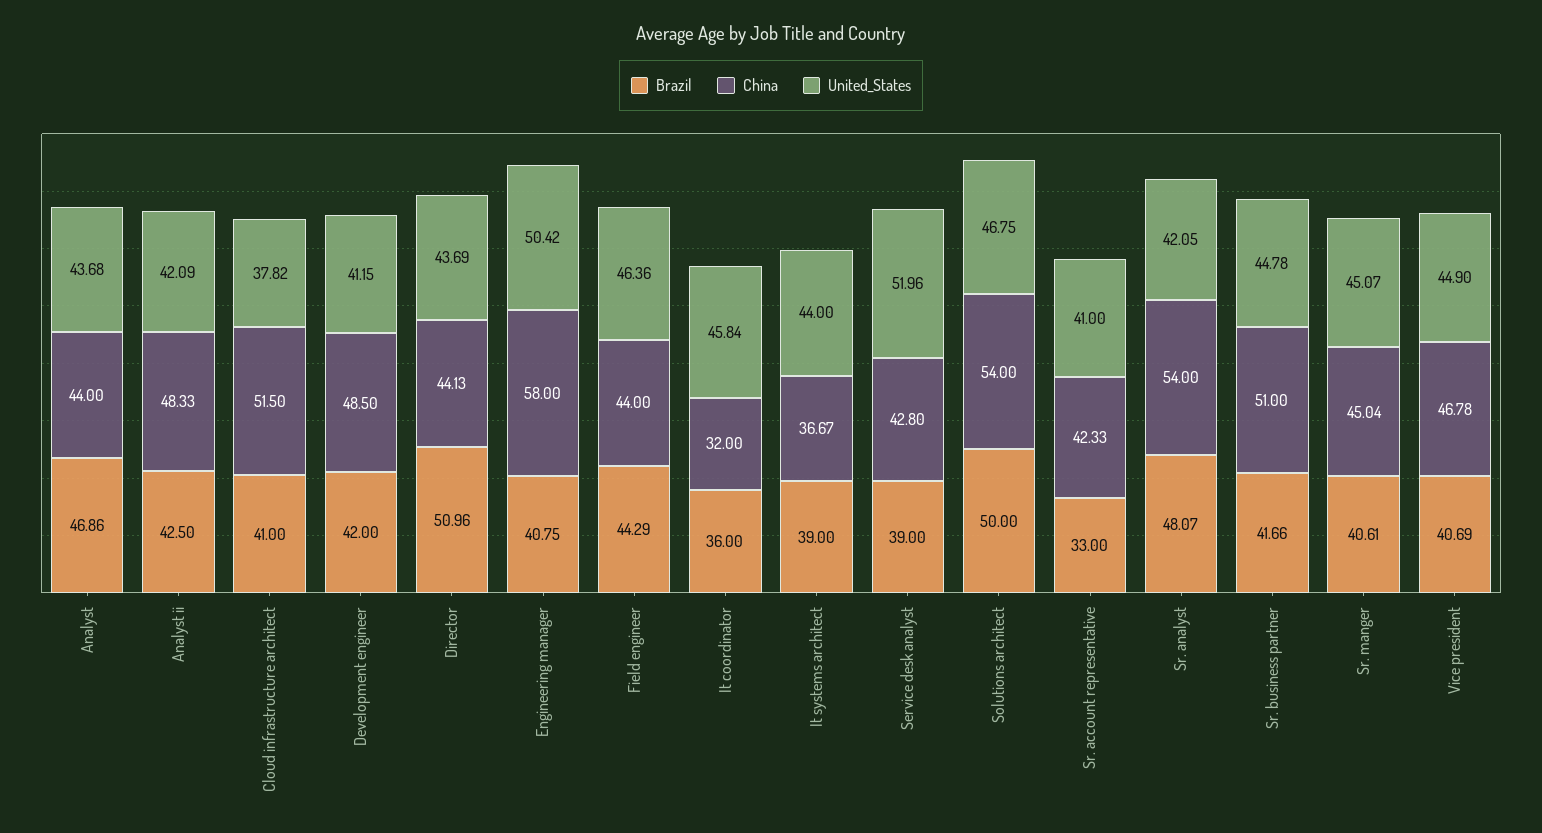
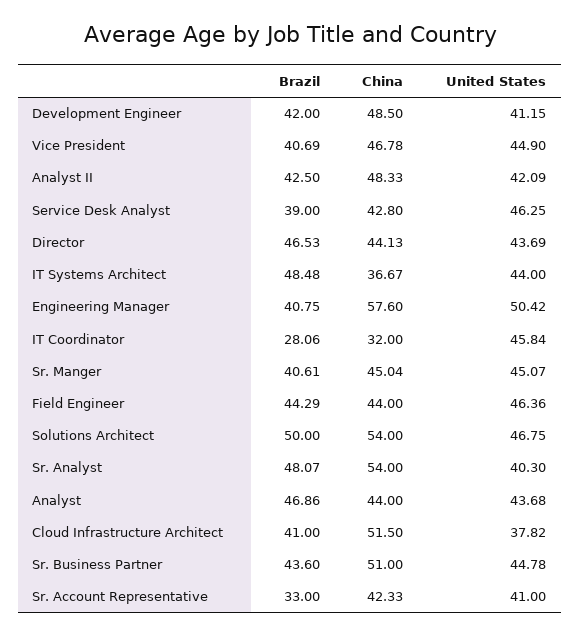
  {
    "Brazil": {
      "Analyst": 46.86,
      "Analyst ii": 42.5,
      "Cloud infrastructure architect": 41,
      "Development engineer": 42,
-     "Director": 50.96,
+     "Director": 46.53,
      "Engineering manager": 40.75,
      "Field engineer": 44.29,
-     "It coordinator": 36,
+     "It coordinator": 28.06,
-     "It systems architect": 39,
+     "It systems architect": 48.48,
      "Service desk analyst": 39,
      "Solutions architect": 50,
      "Sr. account representative": 33,
      "Sr. analyst": 48.07,
-     "Sr. business partner": 41.66,
+     "Sr. business partner": 43.6,
      "Sr. manger": 40.61,
      "Vice president": 40.69
    },
    "China": {
      "Analyst": 44,
      "Analyst ii": 48.33,
      "Cloud infrastructure architect": 51.5,
      "Development engineer": 48.5,
      "Director": 44.13,
-     "Engineering manager": 58,
+     "Engineering manager": 57.6,
      "Field engineer": 44,
      "It coordinator": 32,
      "It systems architect": 36.67,
      "Service desk analyst": 42.8,
      "Solutions architect": 54,
      "Sr. account representative": 42.33,
      "Sr. analyst": 54,
      "Sr. business partner": 51,
      "Sr. manger": 45.04,
      "Vice president": 46.78
    },
    "United_States": {
      "Analyst": 43.68,
      "Analyst ii": 42.09,
      "Cloud infrastructure architect": 37.82,
      "Development engineer": 41.15,
      "Director": 43.69,
      "Engineering manager": 50.42,
      "Field engineer": 46.36,
      "It coordinator": 45.84,
      "It systems architect": 44,
-     "Service desk analyst": 51.96,
+     "Service desk analyst": 46.25,
      "Solutions architect": 46.75,
      "Sr. account representative": 41,
-     "Sr. analyst": 42.05,
+     "Sr. analyst": 40.3,
      "Sr. business partner": 44.78,
      "Sr. manger": 45.07,
      "Vice president": 44.9
    }
  }

